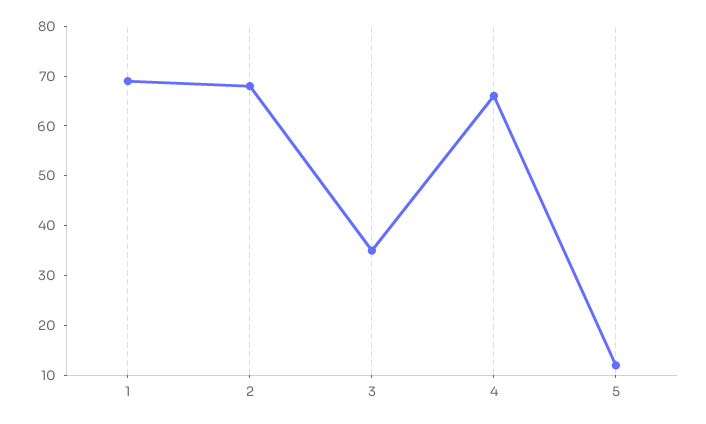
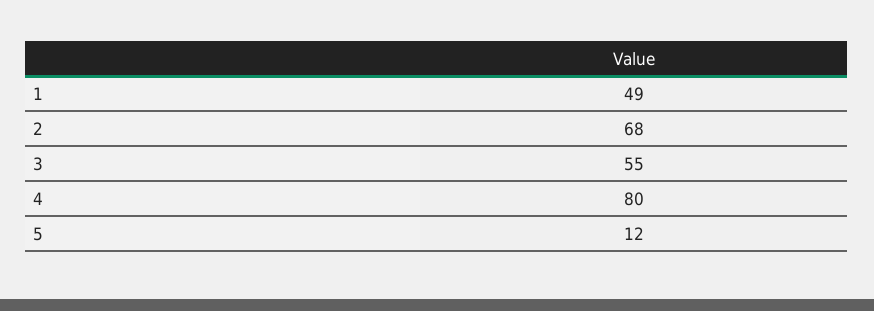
  {
-   "1": 70,
+   "1": 49,
    "2": 68,
-   "3": 35,
+   "3": 55,
-   "4": 65,
+   "4": 80,
    "5": 12
  }

